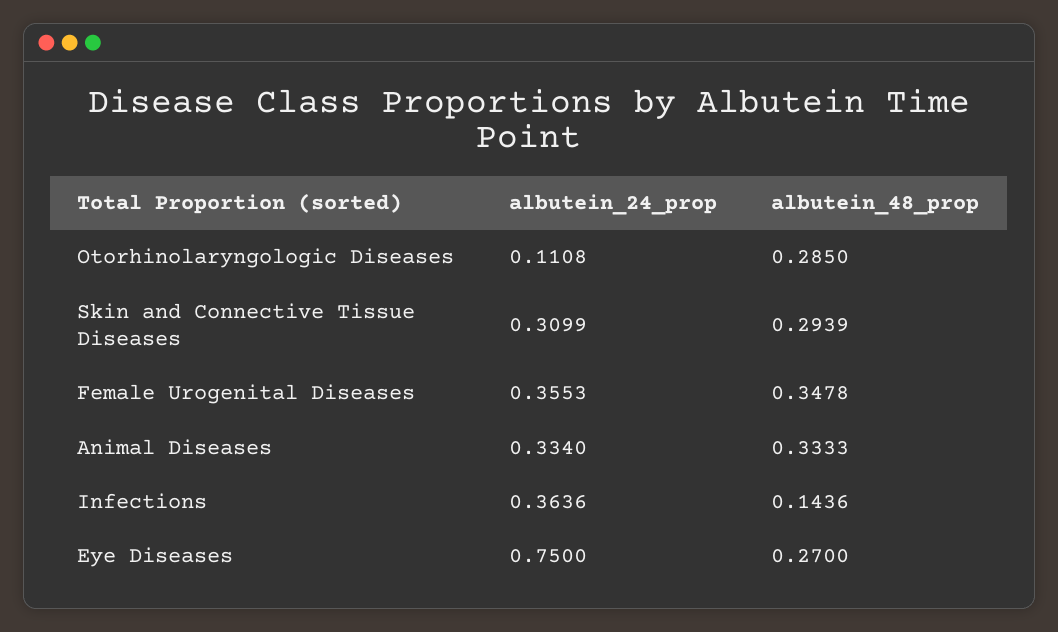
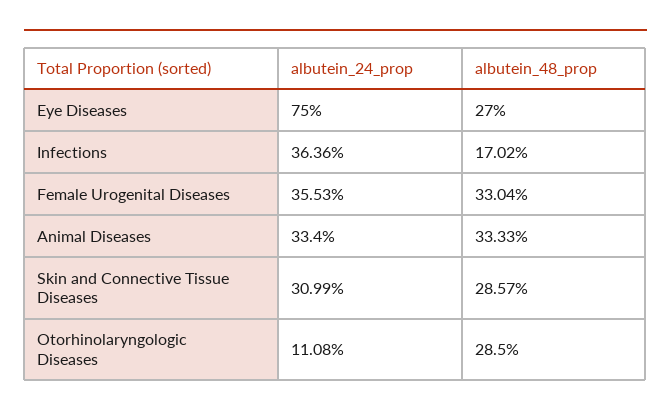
  {
    "albutein_24_prop": {
      "Otorhinolaryngologic Diseases": 0.1108,
      "Skin and Connective Tissue Diseases": 0.3099,
      "Female Urogenital Diseases": 0.3553,
      "Animal Diseases": 0.334,
      "Infections": 0.3636,
      "Eye Diseases": 0.75
    },
    "albutein_48_prop": {
      "Otorhinolaryngologic Diseases": 0.285,
-     "Skin and Connective Tissue Diseases": 0.2939,
+     "Skin and Connective Tissue Diseases": 0.2857,
-     "Female Urogenital Diseases": 0.3478,
+     "Female Urogenital Diseases": 0.3304,
      "Animal Diseases": 0.3333,
-     "Infections": 0.1436,
+     "Infections": 0.1702,
      "Eye Diseases": 0.27
    }
  }

